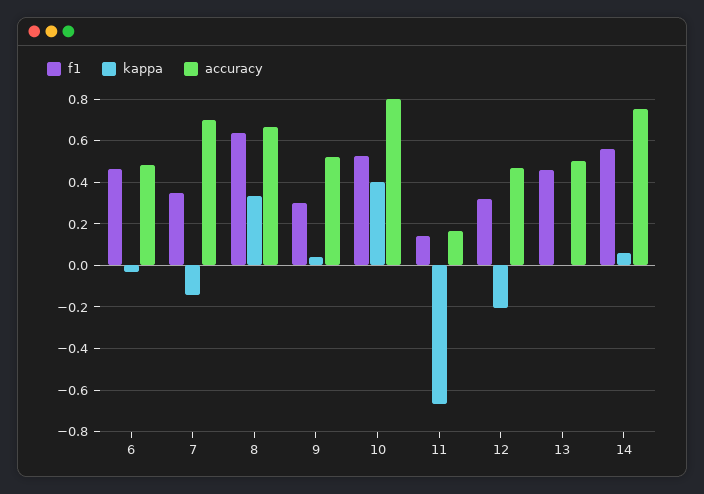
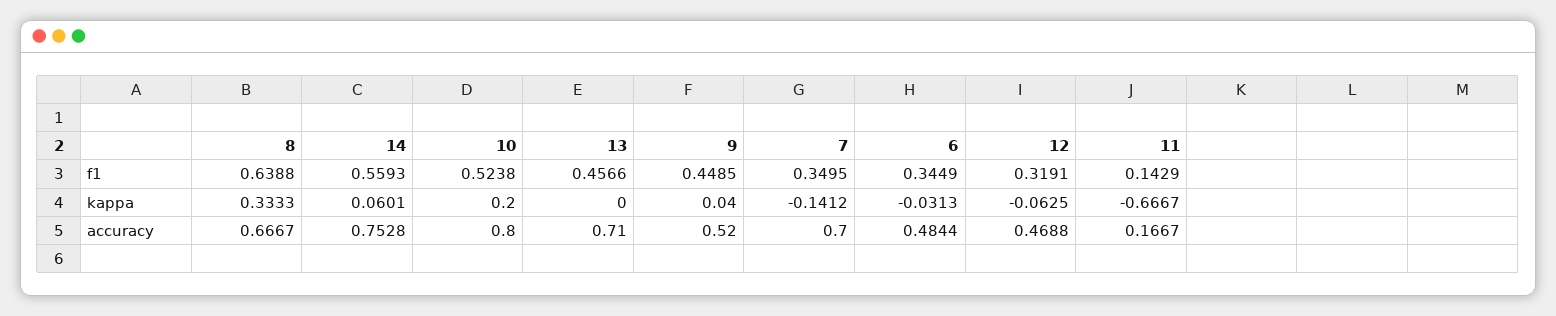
  {
    "f1": {
-     "6": 0.45,
+     "6": 0.3449,
      "7": 0.3495,
      "8": 0.6388,
-     "9": 0.3,
+     "9": 0.4485,
      "10": 0.5238,
      "11": 0.1429,
      "12": 0.3191,
      "13": 0.4566,
      "14": 0.5593
    },
    "kappa": {
      "6": -0.0313,
      "7": -0.1412,
      "8": 0.3333,
      "9": 0.04,
-     "10": 0.4,
+     "10": 0.2,
      "11": -0.6667,
-     "12": -0.2,
+     "12": -0.0625,
      "13": 0,
      "14": 0.0601
    },
    "accuracy": {
      "6": 0.4844,
      "7": 0.7,
      "8": 0.6667,
      "9": 0.52,
      "10": 0.8,
      "11": 0.1667,
      "12": 0.4688,
-     "13": 0.5,
+     "13": 0.71,
      "14": 0.7528
    }
  }

